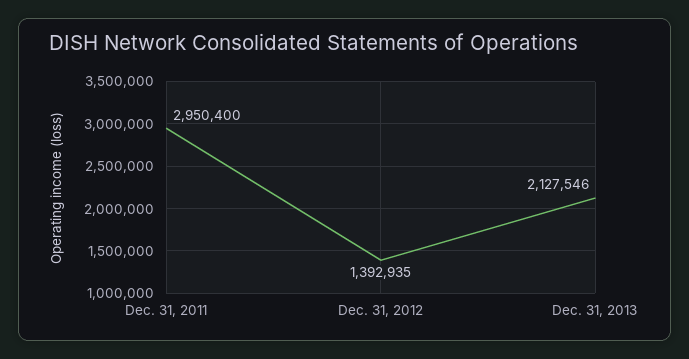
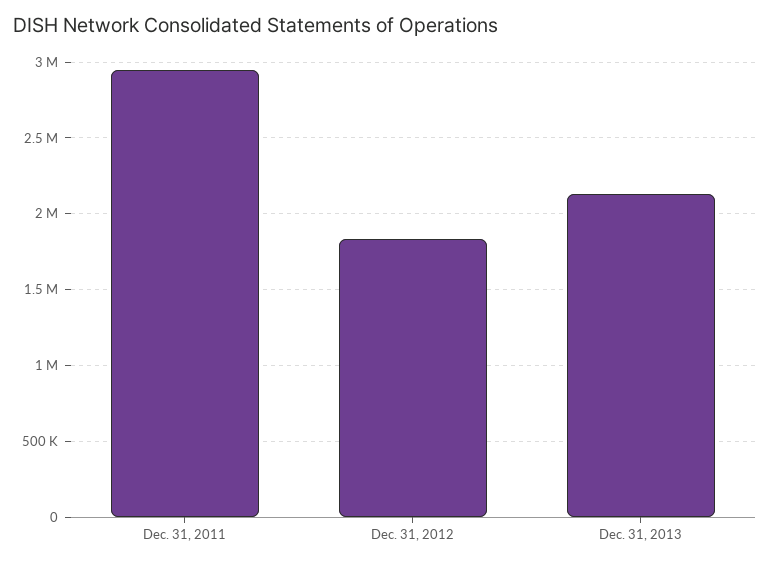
  {
    "Dec. 31, 2011": 2950400,
-   "Dec. 31, 2012": 1392935,
+   "Dec. 31, 2012": 1850000,
    "Dec. 31, 2013": 2127546
  }

